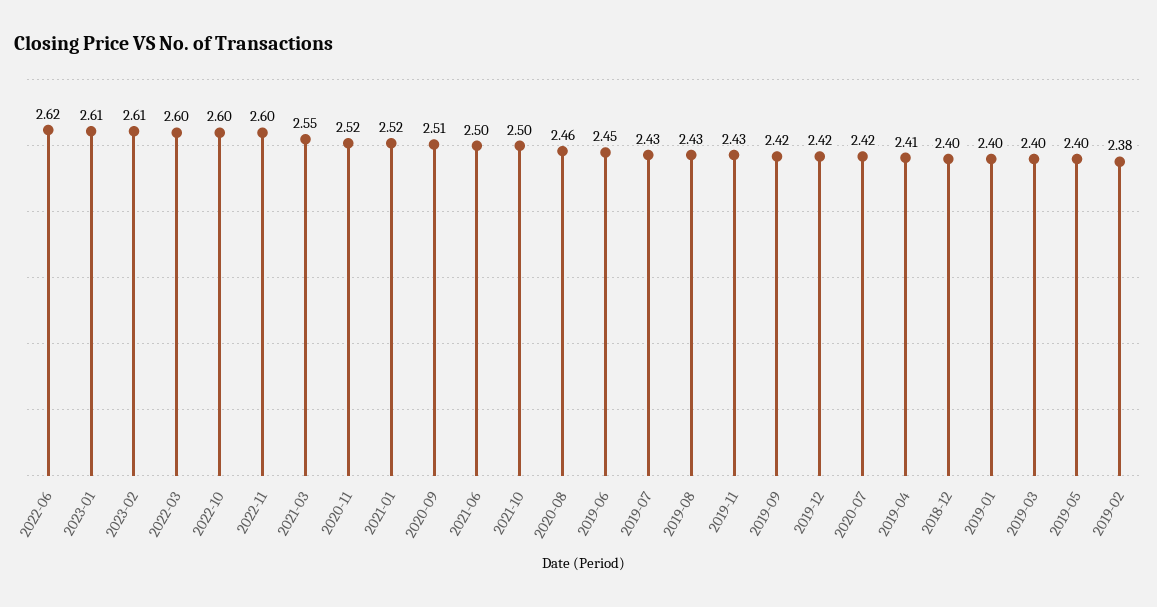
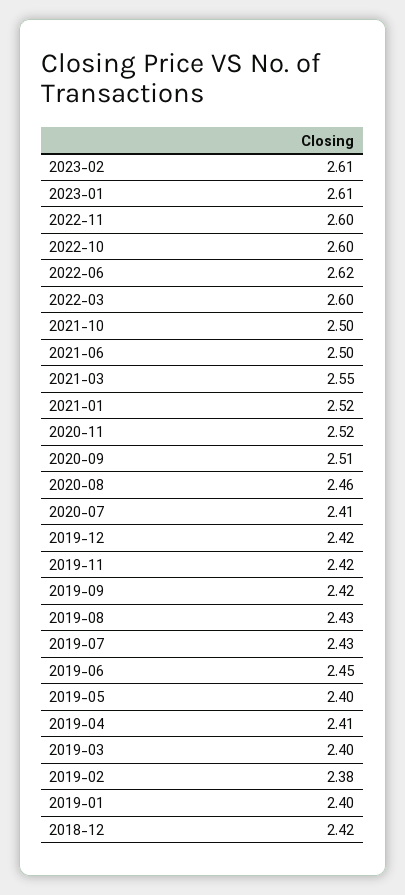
  {
    "2022-06": 2.62,
    "2023-01": 2.61,
    "2023-02": 2.61,
    "2022-03": 2.6,
    "2022-10": 2.6,
    "2022-11": 2.6,
    "2021-03": 2.55,
    "2020-11": 2.52,
    "2021-01": 2.52,
    "2020-09": 2.51,
    "2021-06": 2.5,
    "2021-10": 2.5,
    "2020-08": 2.46,
    "2019-06": 2.45,
    "2019-07": 2.43,
    "2019-08": 2.43,
-   "2019-11": 2.43,
+   "2019-11": 2.42,
    "2019-09": 2.42,
    "2019-12": 2.42,
-   "2020-07": 2.42,
+   "2020-07": 2.41,
    "2019-04": 2.41,
-   "2018-12": 2.4,
+   "2018-12": 2.42,
    "2019-01": 2.4,
    "2019-03": 2.4,
    "2019-05": 2.4,
    "2019-02": 2.38
  }

